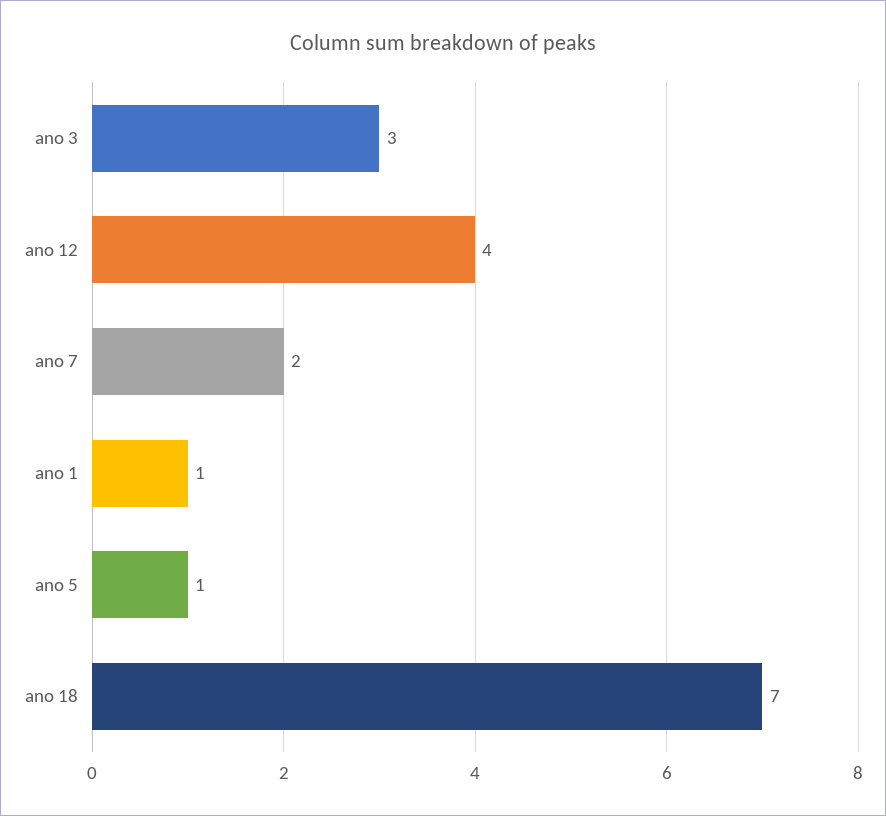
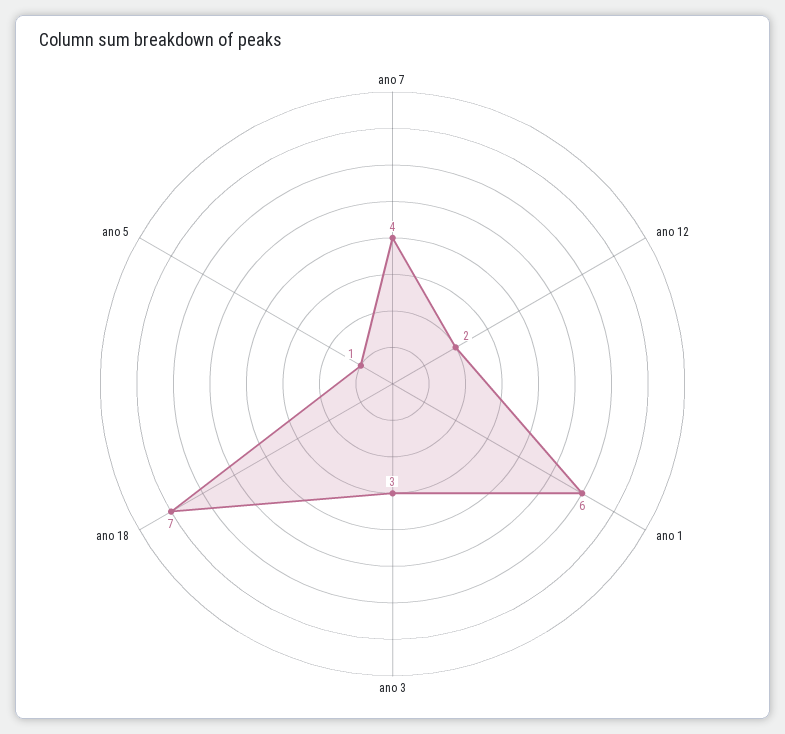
  {
    "ano 3": 3,
-   "ano 12": 4,
+   "ano 12": 2,
-   "ano 7": 2,
+   "ano 7": 4,
-   "ano 1": 1,
+   "ano 1": 6,
    "ano 5": 1,
    "ano 18": 7
  }

